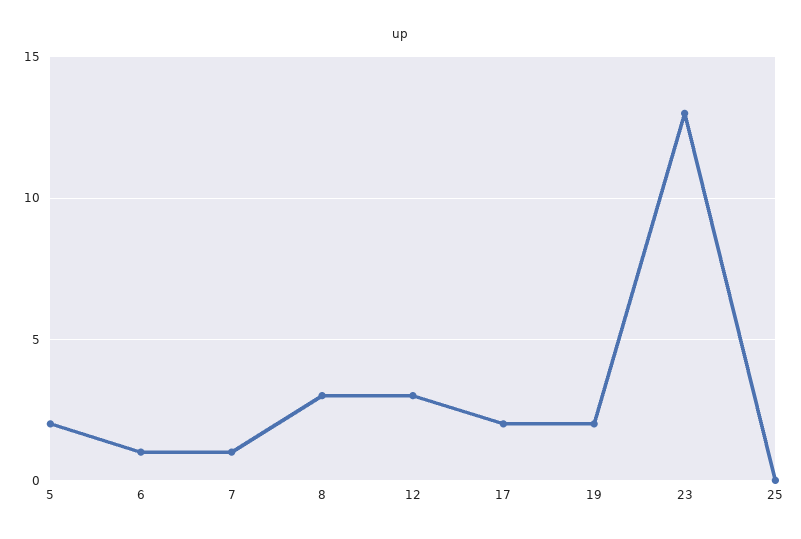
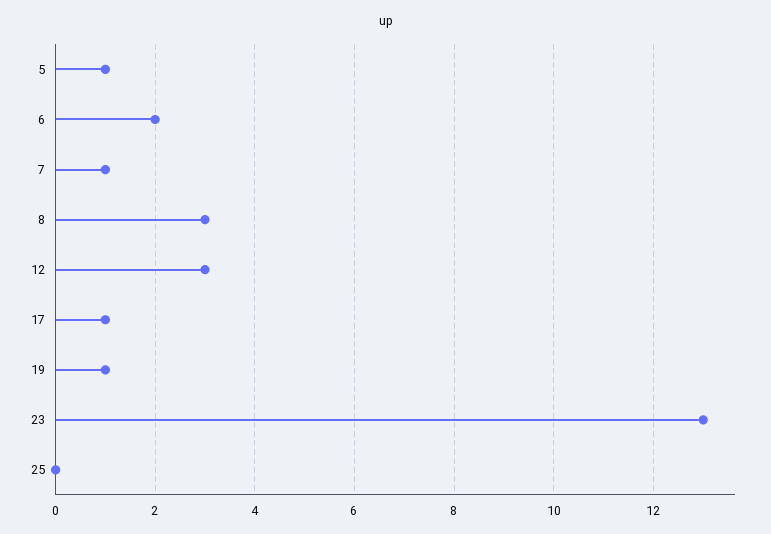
  {
-   "5": 2,
+   "5": 1,
-   "6": 1,
+   "6": 2,
    "7": 1,
    "8": 3,
    "12": 3,
-   "17": 2,
+   "17": 1,
-   "19": 2,
+   "19": 1,
    "23": 13,
    "25": 0
  }

